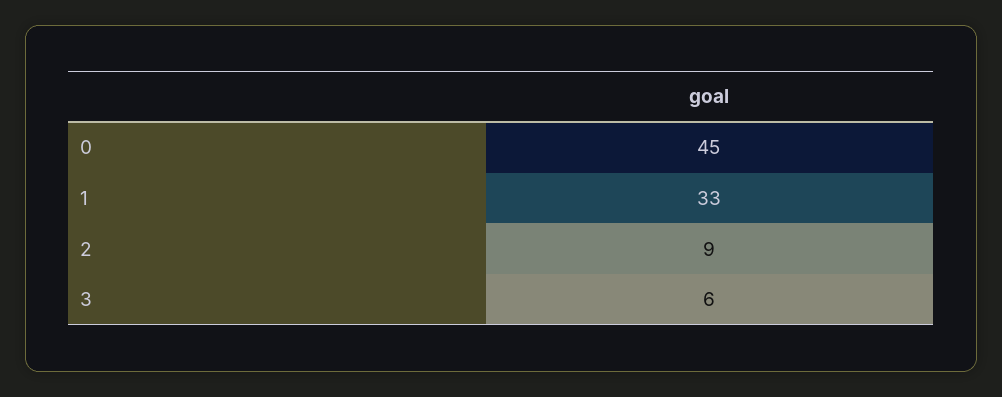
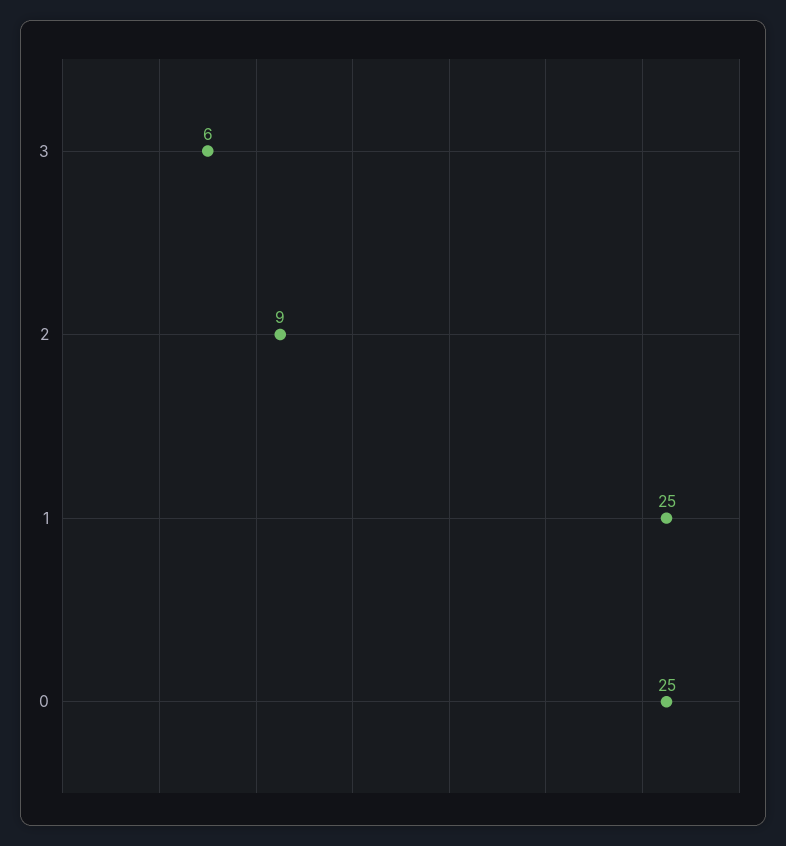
  {
-   "0": 45,
+   "0": 25,
-   "1": 33,
+   "1": 25,
    "2": 9,
    "3": 6
  }

